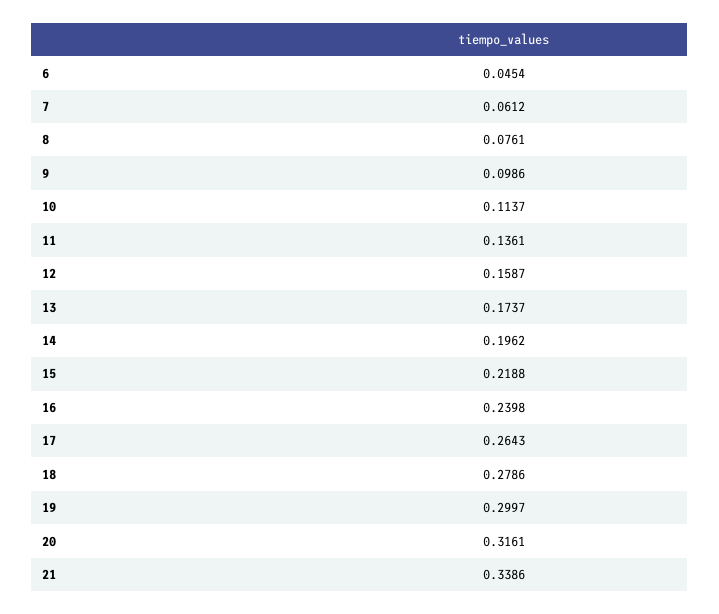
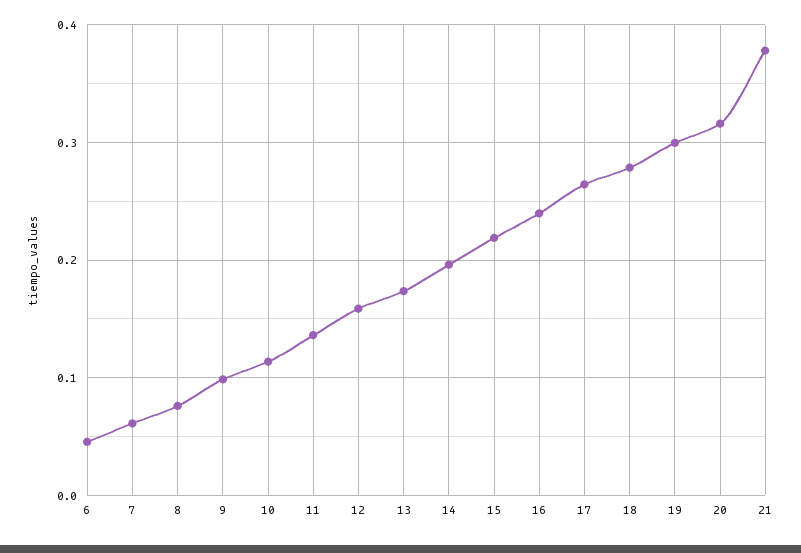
  {
    "6": 0.0454,
    "7": 0.0612,
    "8": 0.0761,
    "9": 0.0986,
    "10": 0.1137,
    "11": 0.1361,
    "12": 0.1587,
    "13": 0.1737,
    "14": 0.1962,
    "15": 0.2188,
    "16": 0.2398,
    "17": 0.2643,
    "18": 0.2786,
    "19": 0.2997,
    "20": 0.3161,
-   "21": 0.3386
+   "21": 0.38
  }

